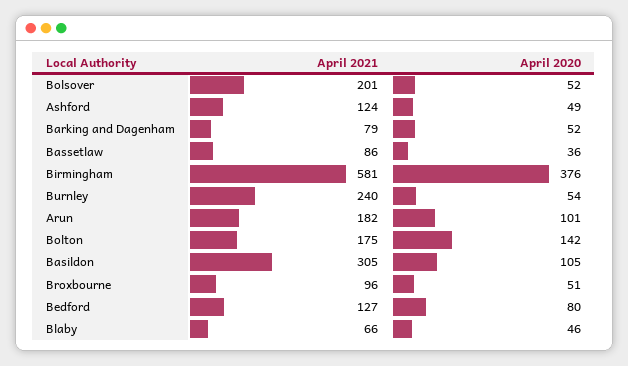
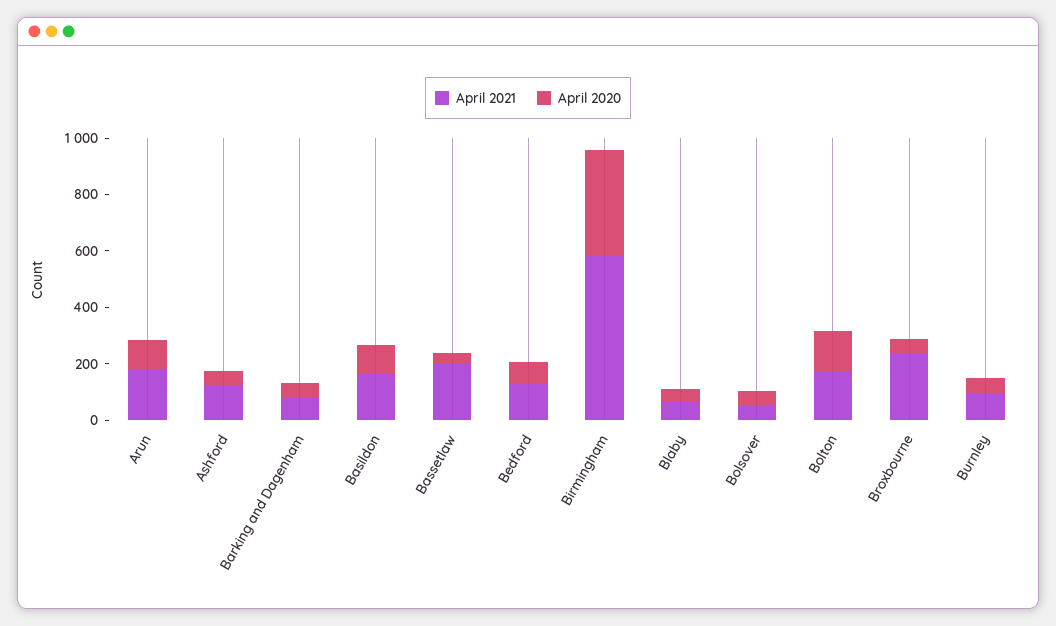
  {
    "April 2021": {
-     "Bolsover": 201,
+     "Bolsover": 50,
      "Ashford": 124,
      "Barking and Dagenham": 79,
-     "Bassetlaw": 86,
+     "Bassetlaw": 200,
      "Birmingham": 581,
-     "Burnley": 240,
+     "Burnley": 100,
      "Arun": 182,
      "Bolton": 175,
-     "Basildon": 305,
+     "Basildon": 150,
-     "Broxbourne": 96,
+     "Broxbourne": 250,
      "Bedford": 127,
      "Blaby": 66
    },
    "April 2020": {
      "Bolsover": 52,
      "Ashford": 49,
      "Barking and Dagenham": 52,
      "Bassetlaw": 36,
      "Birmingham": 376,
      "Burnley": 54,
      "Arun": 101,
      "Bolton": 142,
      "Basildon": 105,
      "Broxbourne": 51,
      "Bedford": 80,
      "Blaby": 46
    }
  }

